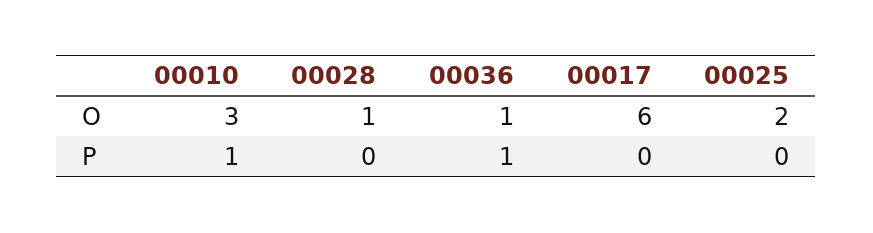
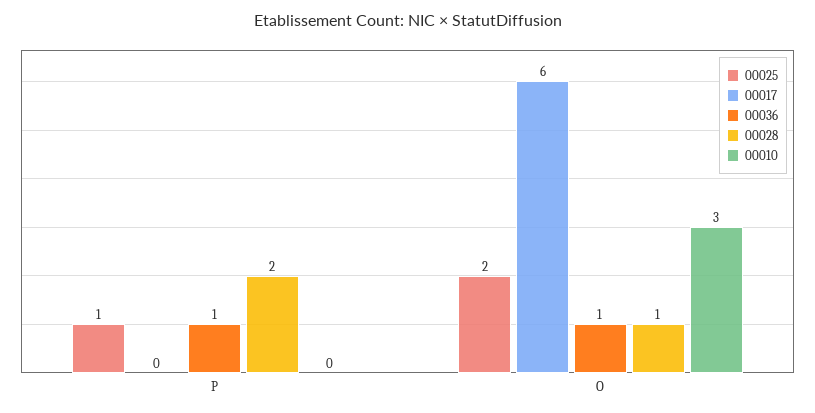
  {
    "00010": {
      "O": 3,
-     "P": 1
+     "P": 0
    },
    "00028": {
      "O": 1,
-     "P": 0
+     "P": 2
    },
    "00036": {
      "O": 1,
      "P": 1
    },
    "00017": {
      "O": 6,
      "P": 0
    },
    "00025": {
      "O": 2,
-     "P": 0
+     "P": 1
    }
  }

